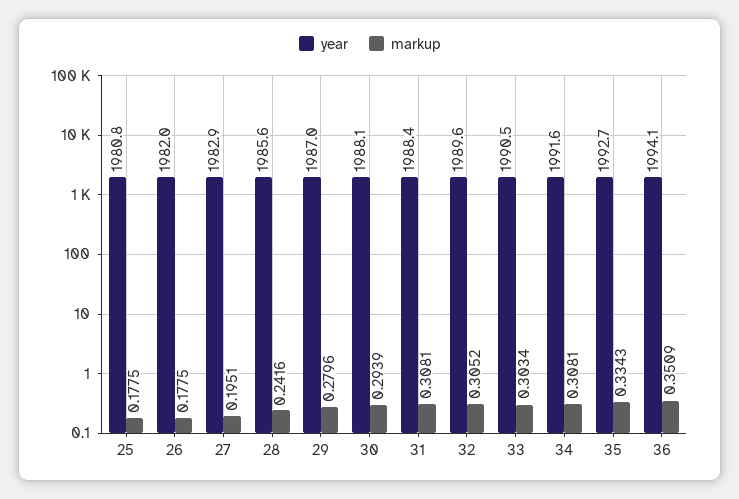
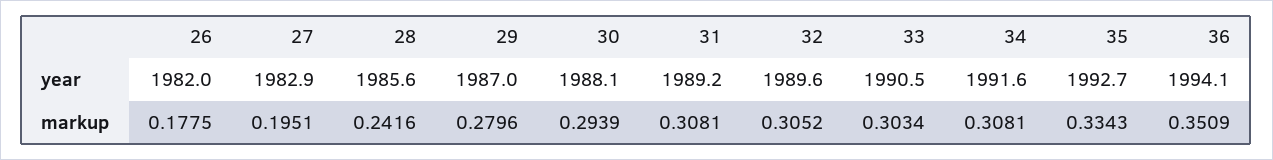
  {
    "year": {
-     "25": 1980.8,
      "26": 1982,
      "27": 1982.9,
      "28": 1985.6,
      "29": 1987,
      "30": 1988.1,
-     "31": 1988.4,
+     "31": 1989.2,
      "32": 1989.6,
      "33": 1990.5,
      "34": 1991.6,
      "35": 1992.7,
      "36": 1994.1
    },
    "markup": {
-     "25": 0.1775,
      "26": 0.1775,
      "27": 0.1951,
      "28": 0.2416,
      "29": 0.2796,
      "30": 0.2939,
      "31": 0.3081,
      "32": 0.3052,
      "33": 0.3034,
      "34": 0.3081,
      "35": 0.3343,
      "36": 0.3509
    }
  }

